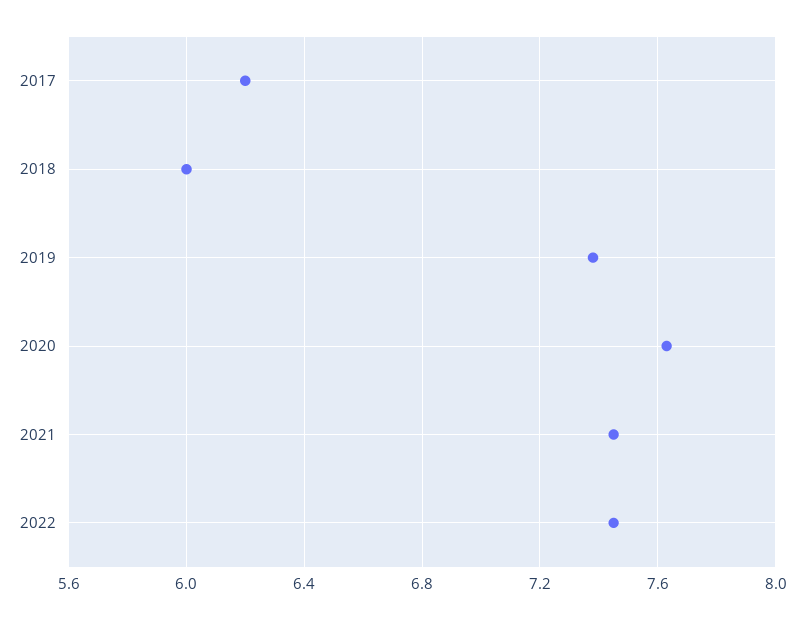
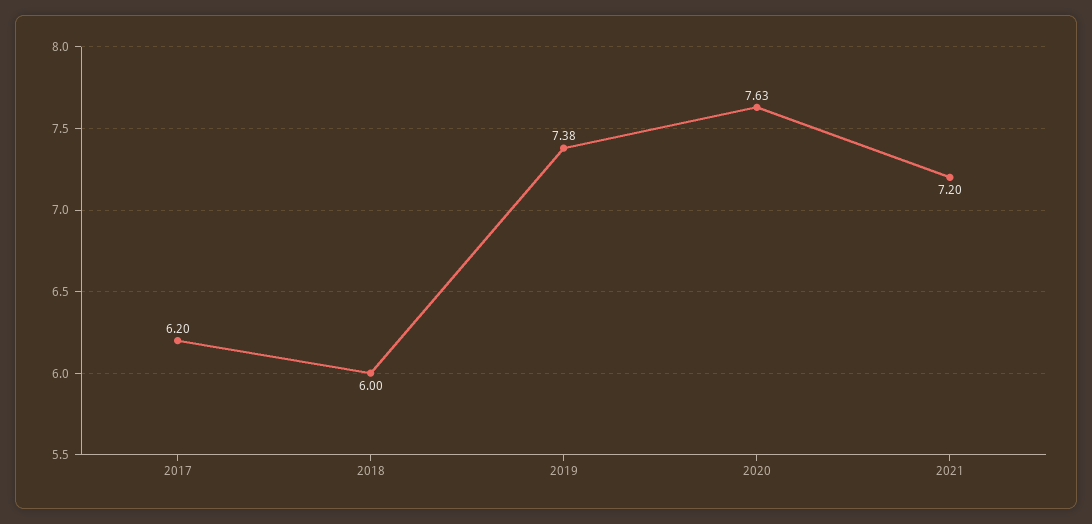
  {
    "2017": 6.2,
    "2018": 6,
    "2019": 7.38,
    "2020": 7.63,
-   "2021": 7.45,
+   "2021": 7.2
-   "2022": 7.45
  }

